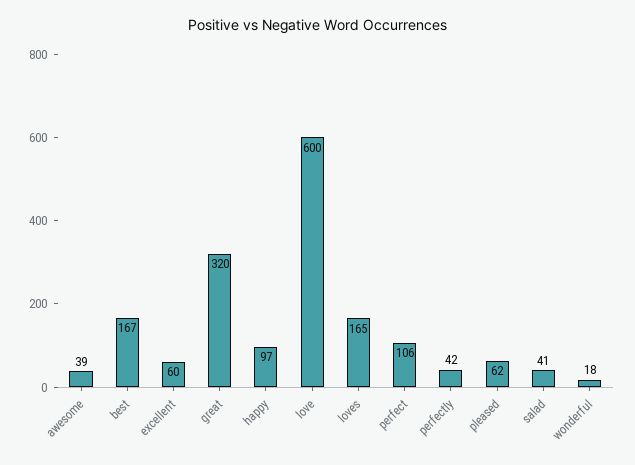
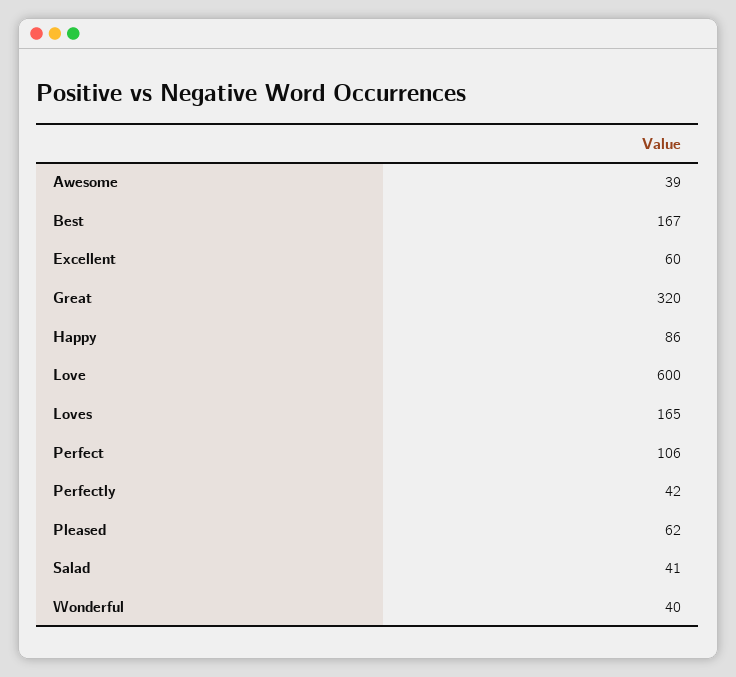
  {
    "awesome": 39,
    "best": 167,
    "excellent": 60,
    "great": 320,
-   "happy": 97,
+   "happy": 86,
    "love": 600,
    "loves": 165,
    "perfect": 106,
    "perfectly": 42,
    "pleased": 62,
    "salad": 41,
-   "wonderful": 18
+   "wonderful": 40
  }

